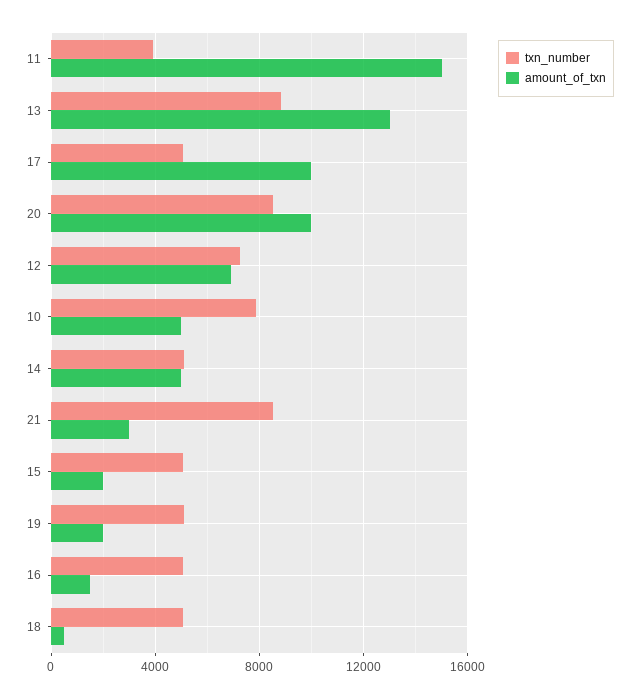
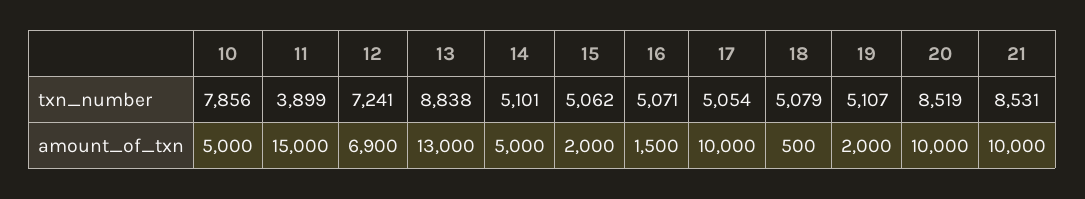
  {
    "txn_number": {
      "11": 3899,
      "13": 8838,
      "17": 5054,
      "20": 8519,
      "12": 7241,
      "10": 7856,
      "14": 5101,
      "21": 8531,
      "15": 5062,
      "19": 5107,
      "16": 5071,
      "18": 5079
    },
    "amount_of_txn": {
      "11": 15000,
      "13": 13000,
      "17": 10000,
      "20": 10000,
      "12": 6900,
      "10": 5000,
      "14": 5000,
-     "21": 3000,
+     "21": 10000,
      "15": 2000,
      "19": 2000,
      "16": 1500,
      "18": 500
    }
  }

